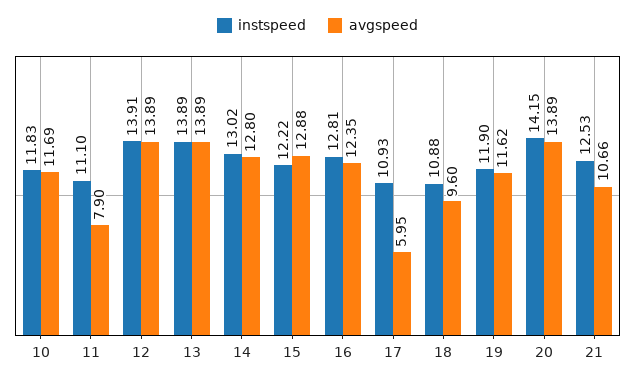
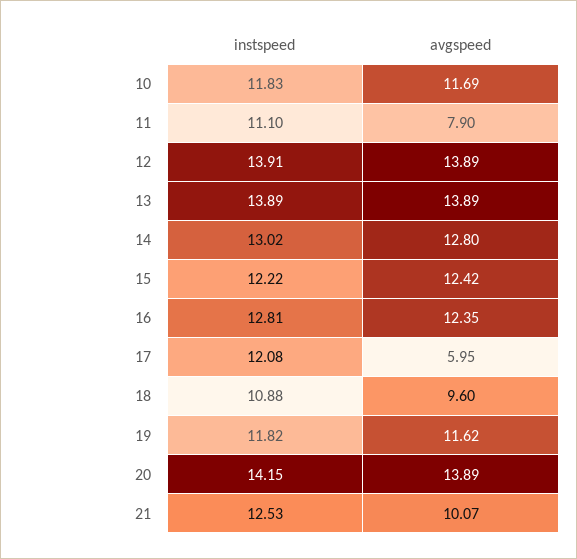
  {
    "instspeed": {
      "10": 11.83,
      "11": 11.1,
      "12": 13.91,
      "13": 13.89,
      "14": 13.02,
      "15": 12.22,
      "16": 12.81,
-     "17": 10.93,
+     "17": 12.08,
      "18": 10.88,
-     "19": 11.9,
+     "19": 11.82,
      "20": 14.15,
      "21": 12.53
    },
    "avgspeed": {
      "10": 11.69,
      "11": 7.9,
      "12": 13.89,
      "13": 13.89,
      "14": 12.8,
-     "15": 12.88,
+     "15": 12.42,
      "16": 12.35,
      "17": 5.95,
      "18": 9.6,
      "19": 11.62,
      "20": 13.89,
-     "21": 10.66
+     "21": 10.07
    }
  }

